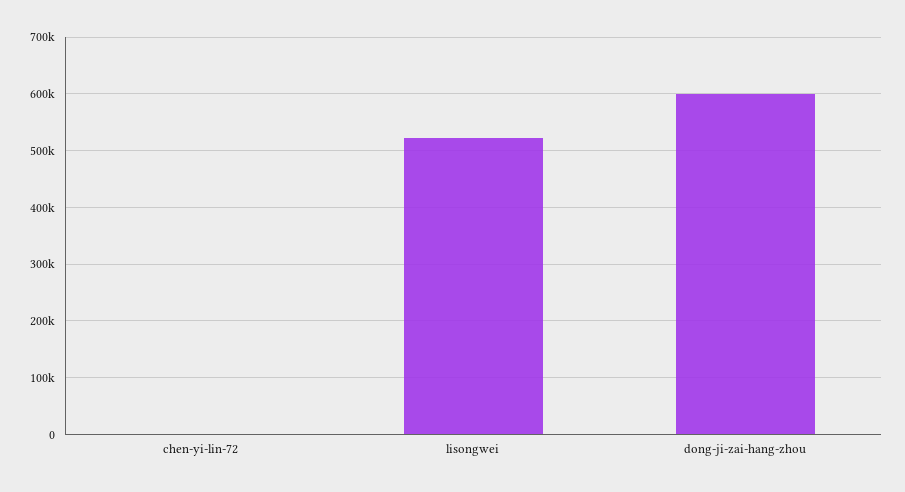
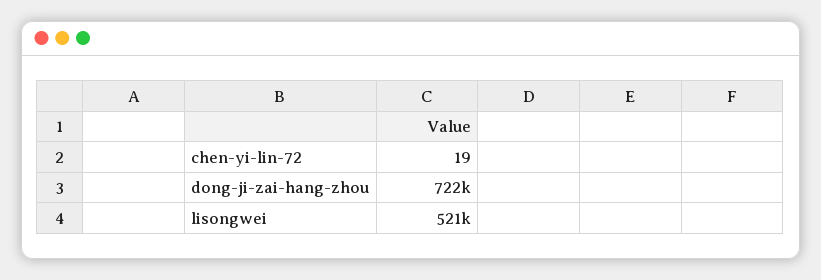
  {
    "chen-yi-lin-72": 19,
    "lisongwei": 521000,
-   "dong-ji-zai-hang-zhou": 600000
+   "dong-ji-zai-hang-zhou": 722000
  }

